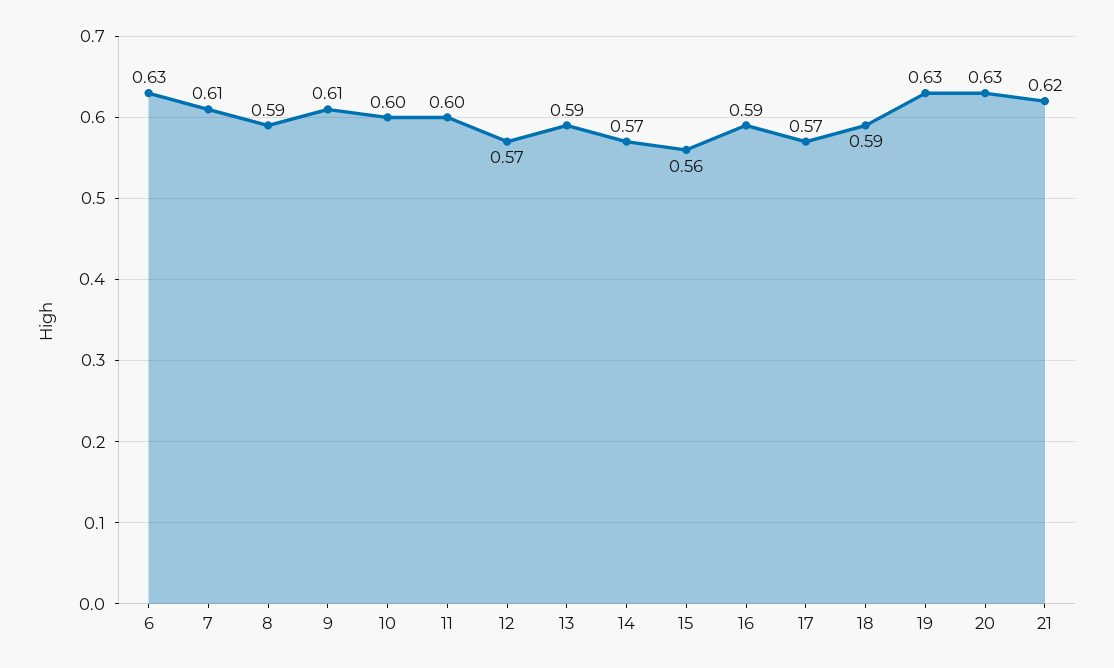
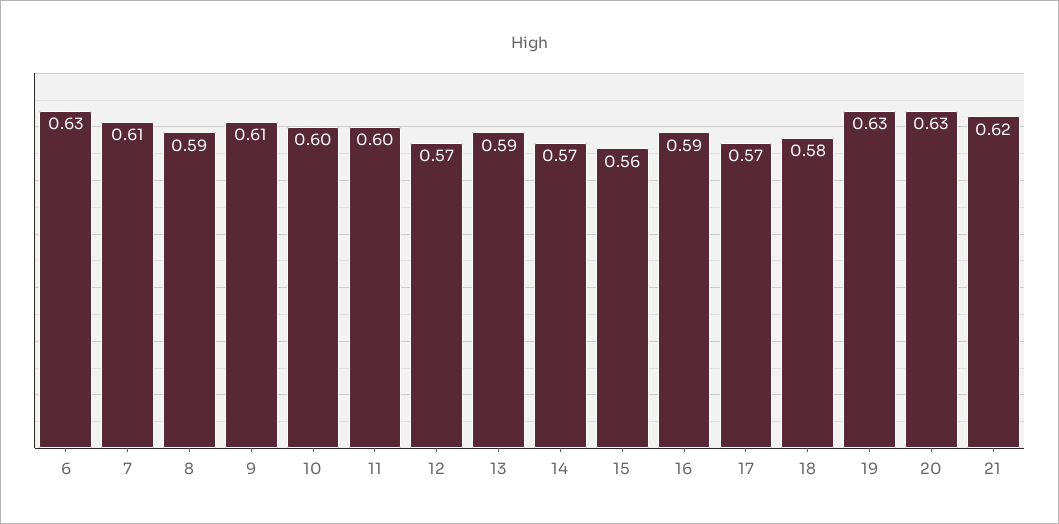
  {
    "6": 0.63,
    "7": 0.61,
    "8": 0.59,
    "9": 0.61,
    "10": 0.6,
    "11": 0.6,
    "12": 0.57,
    "13": 0.59,
    "14": 0.57,
    "15": 0.56,
    "16": 0.59,
    "17": 0.57,
-   "18": 0.59,
+   "18": 0.58,
    "19": 0.63,
    "20": 0.63,
    "21": 0.62
  }

